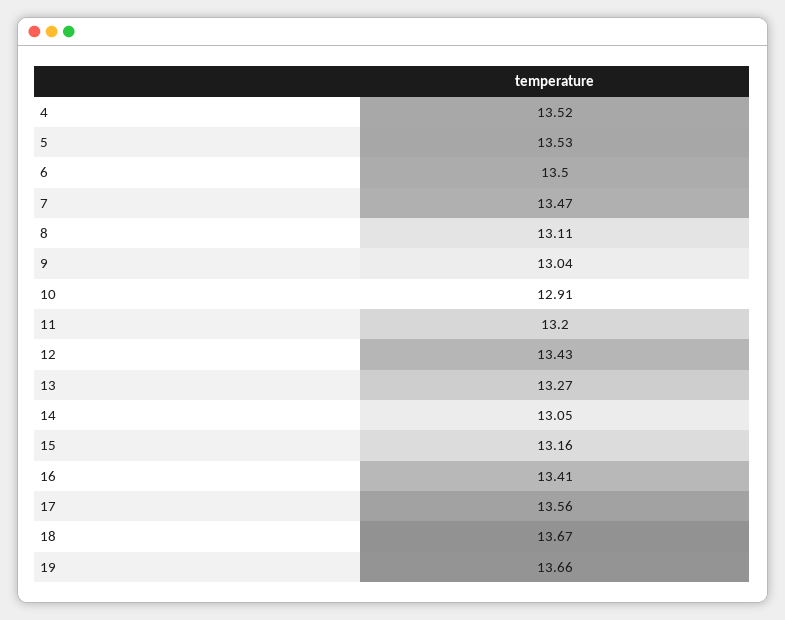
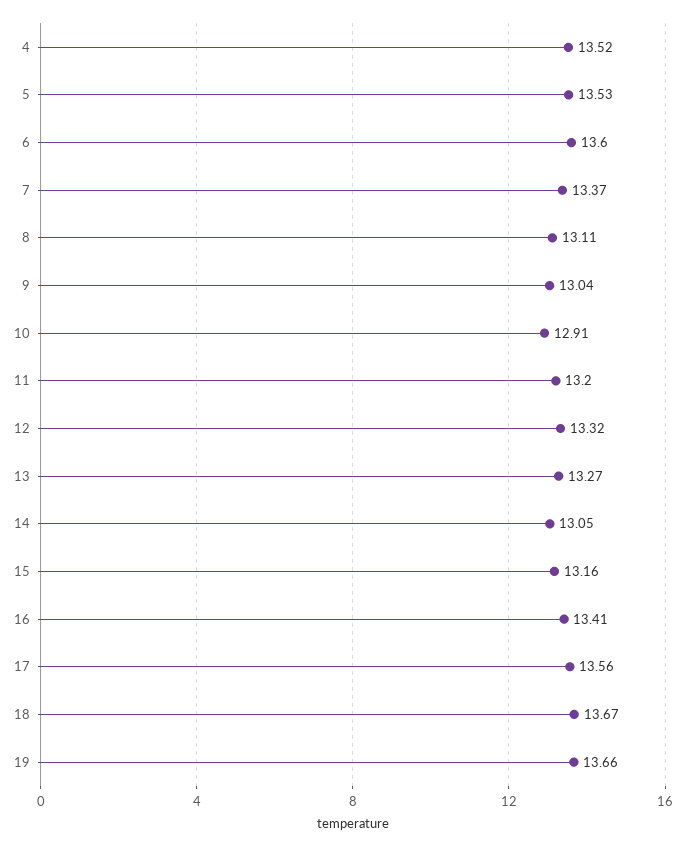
  {
    "4": 13.52,
    "5": 13.53,
-   "6": 13.5,
+   "6": 13.6,
-   "7": 13.47,
+   "7": 13.37,
    "8": 13.11,
    "9": 13.04,
    "10": 12.91,
    "11": 13.2,
-   "12": 13.43,
+   "12": 13.32,
    "13": 13.27,
    "14": 13.05,
    "15": 13.16,
    "16": 13.41,
    "17": 13.56,
    "18": 13.67,
    "19": 13.66
  }

